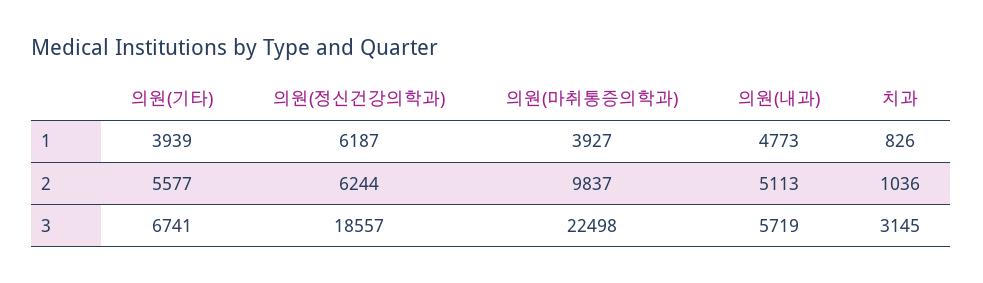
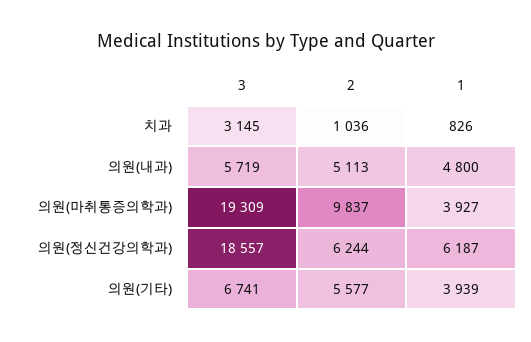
  {
    "의원(기타)": {
      "1": 3939,
      "2": 5577,
      "3": 6741
    },
    "의원(정신건강의학과)": {
      "1": 6187,
      "2": 6244,
      "3": 18557
    },
    "의원(마취통증의학과)": {
      "1": 3927,
      "2": 9837,
-     "3": 22498
+     "3": 19309
    },
    "의원(내과)": {
-     "1": 4773,
+     "1": 4800,
      "2": 5113,
      "3": 5719
    },
    "치과": {
      "1": 826,
      "2": 1036,
      "3": 3145
    }
  }

